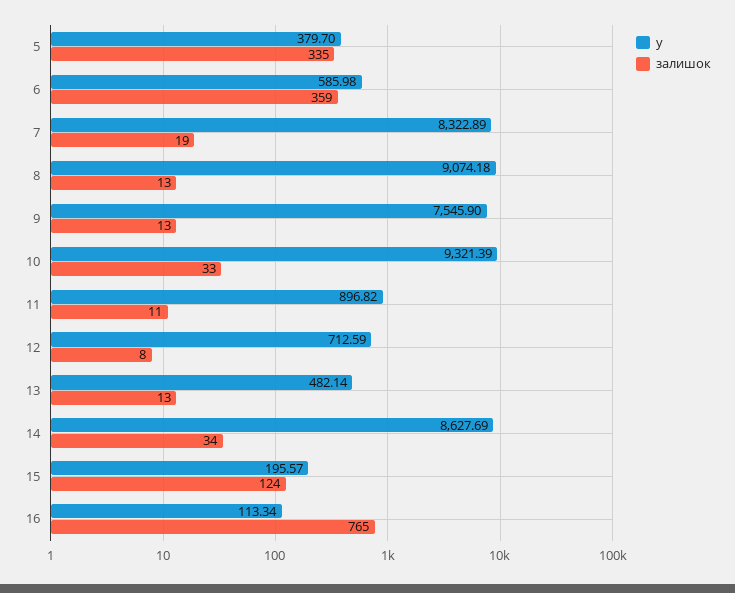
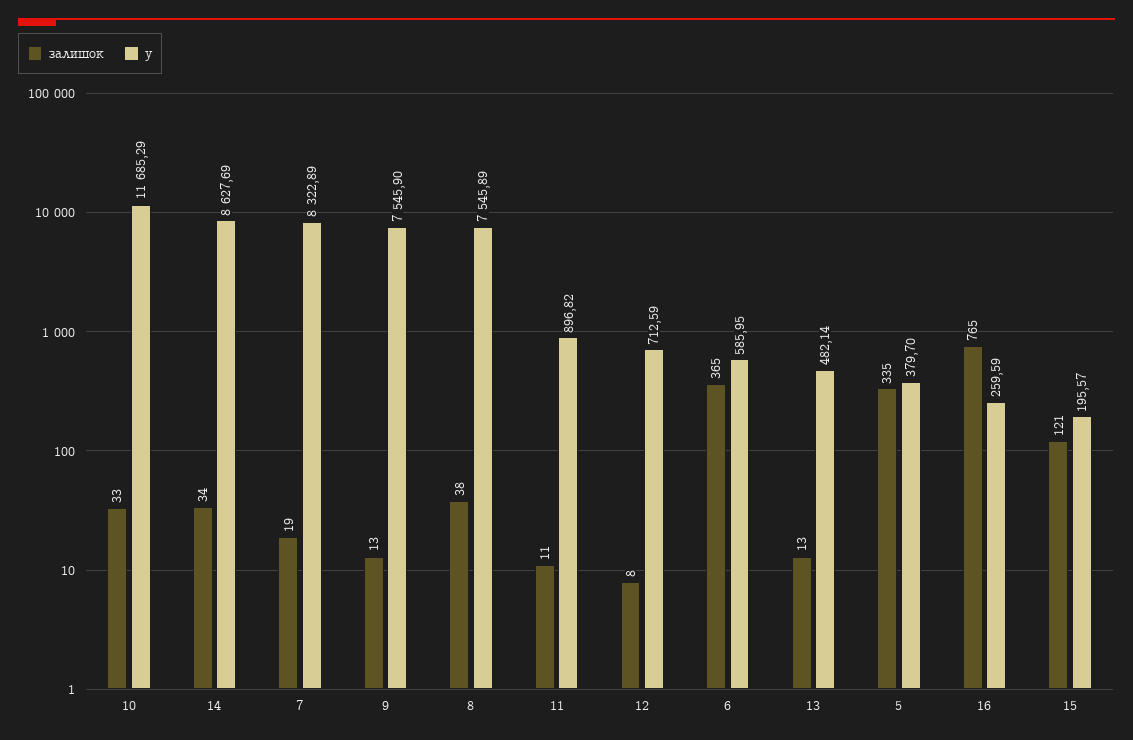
  {
    "y": {
      "5": 379.7,
-     "6": 585.98,
+     "6": 585.95,
      "7": 8322.89,
-     "8": 9074.18,
+     "8": 7545.89,
      "9": 7545.9,
-     "10": 9321.39,
+     "10": 11685.29,
      "11": 896.82,
      "12": 712.59,
      "13": 482.14,
      "14": 8627.69,
      "15": 195.57,
-     "16": 113.34
+     "16": 259.59
    },
    "залишок": {
      "5": 335,
-     "6": 359,
+     "6": 365,
      "7": 19,
-     "8": 13,
+     "8": 38,
      "9": 13,
      "10": 33,
      "11": 11,
      "12": 8,
      "13": 13,
      "14": 34,
-     "15": 124,
+     "15": 121,
      "16": 765
    }
  }

